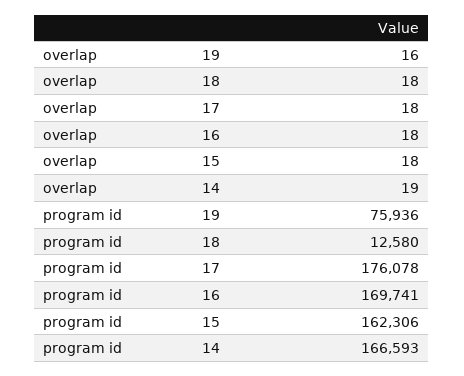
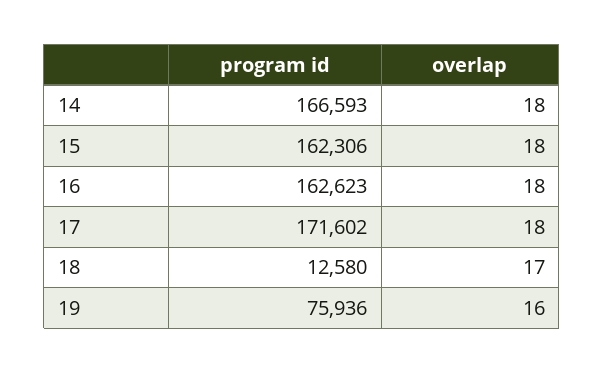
  {
    "overlap": {
      "19": 16,
-     "18": 18,
+     "18": 17,
      "17": 18,
      "16": 18,
      "15": 18,
-     "14": 19
+     "14": 18
    },
    "program id": {
      "19": 75936,
      "18": 12580,
-     "17": 176078,
+     "17": 171602,
-     "16": 169741,
+     "16": 162623,
      "15": 162306,
      "14": 166593
    }
  }

